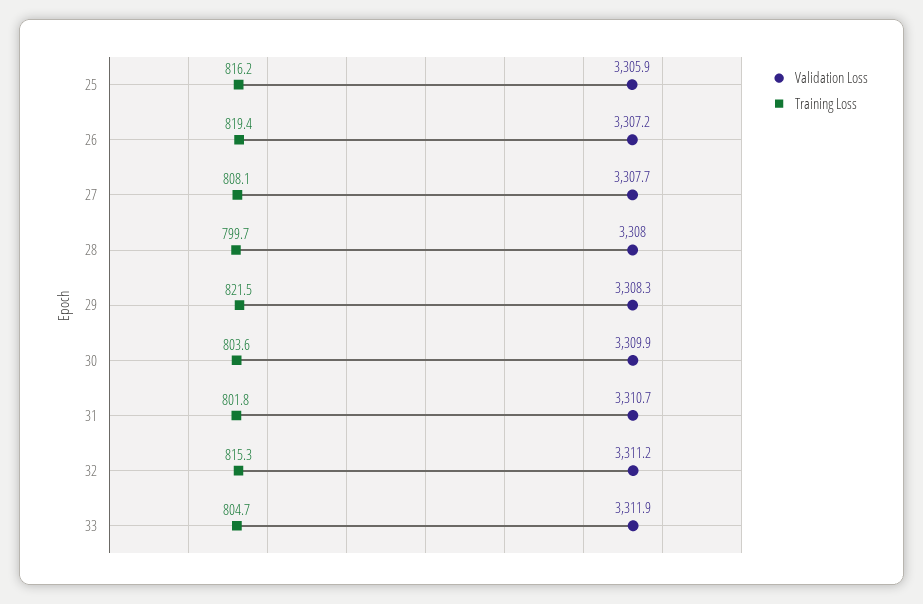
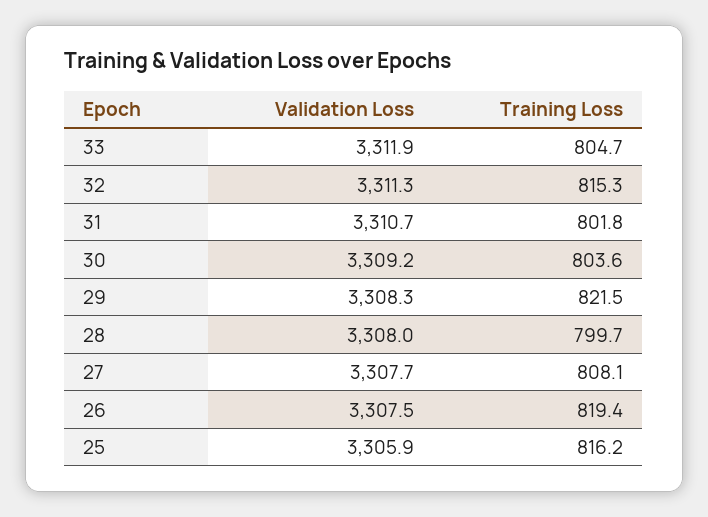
  {
    "Validation Loss": {
      "25": 3305.9,
-     "26": 3307.2,
+     "26": 3307.5,
      "27": 3307.7,
      "28": 3308,
      "29": 3308.3,
-     "30": 3309.9,
+     "30": 3309.2,
      "31": 3310.7,
-     "32": 3311.2,
+     "32": 3311.3,
      "33": 3311.9
    },
    "Training Loss": {
      "25": 816.2,
      "26": 819.4,
      "27": 808.1,
      "28": 799.7,
      "29": 821.5,
      "30": 803.6,
      "31": 801.8,
      "32": 815.3,
      "33": 804.7
    }
  }

